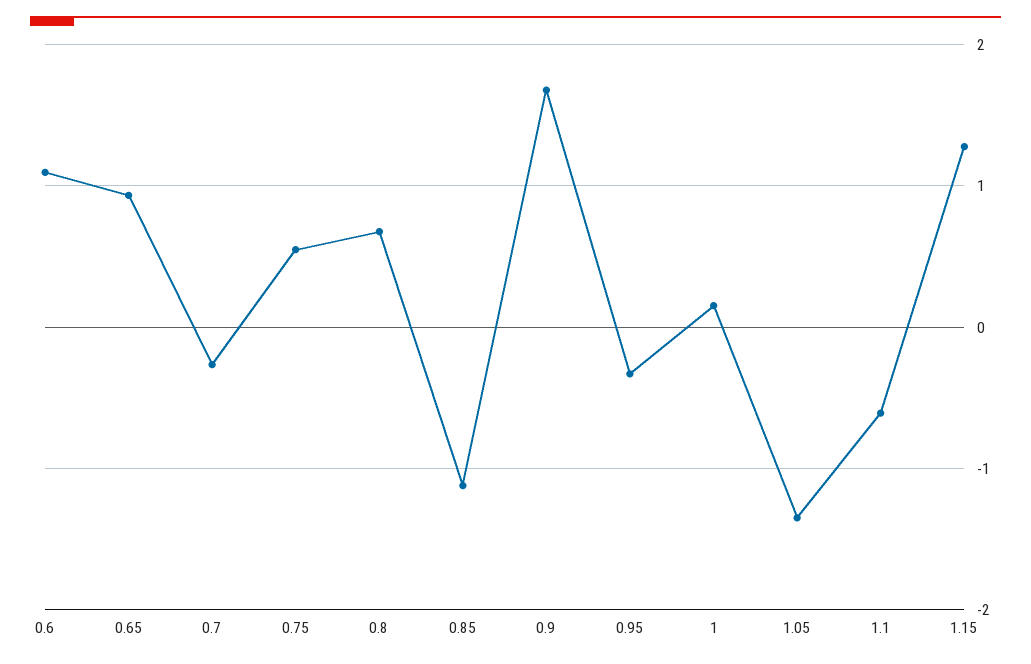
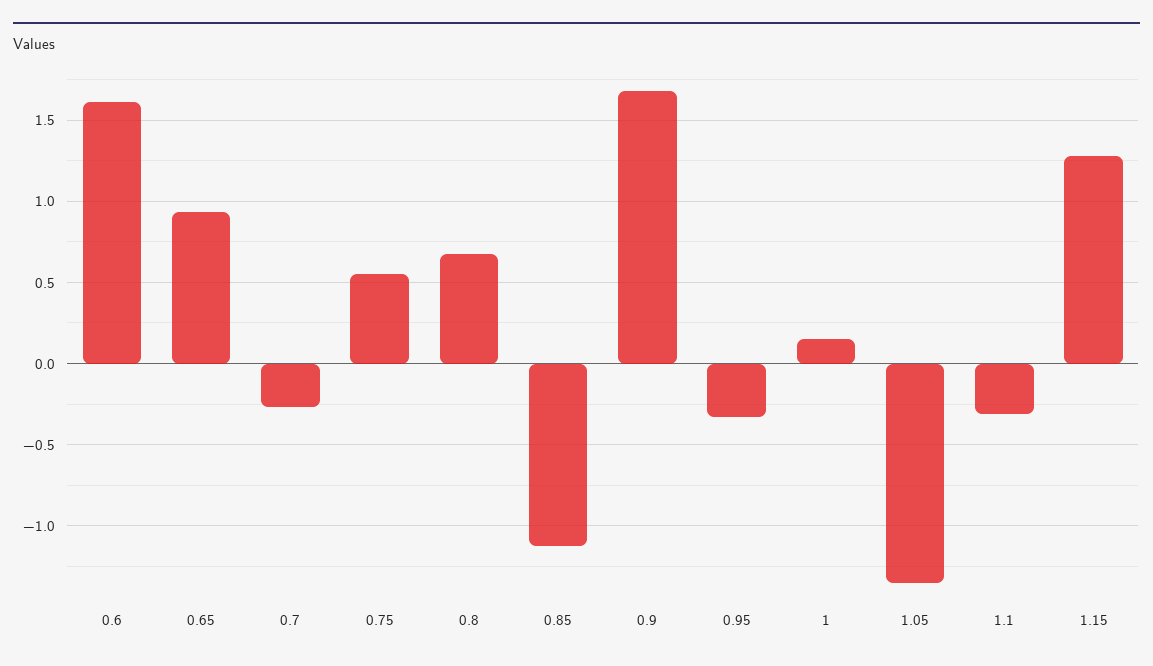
  {
-   "0.6": 1.1,
+   "0.6": 1.6,
    "0.65": 0.95,
    "0.7": -0.25,
    "0.75": 0.55,
    "0.8": 0.7,
    "0.85": -1.1,
    "0.9": 1.7,
    "0.95": -0.35,
    "1": 0.15,
    "1.05": -1.35,
-   "1.1": -0.6,
+   "1.1": -0.3,
    "1.15": 1.3
  }

